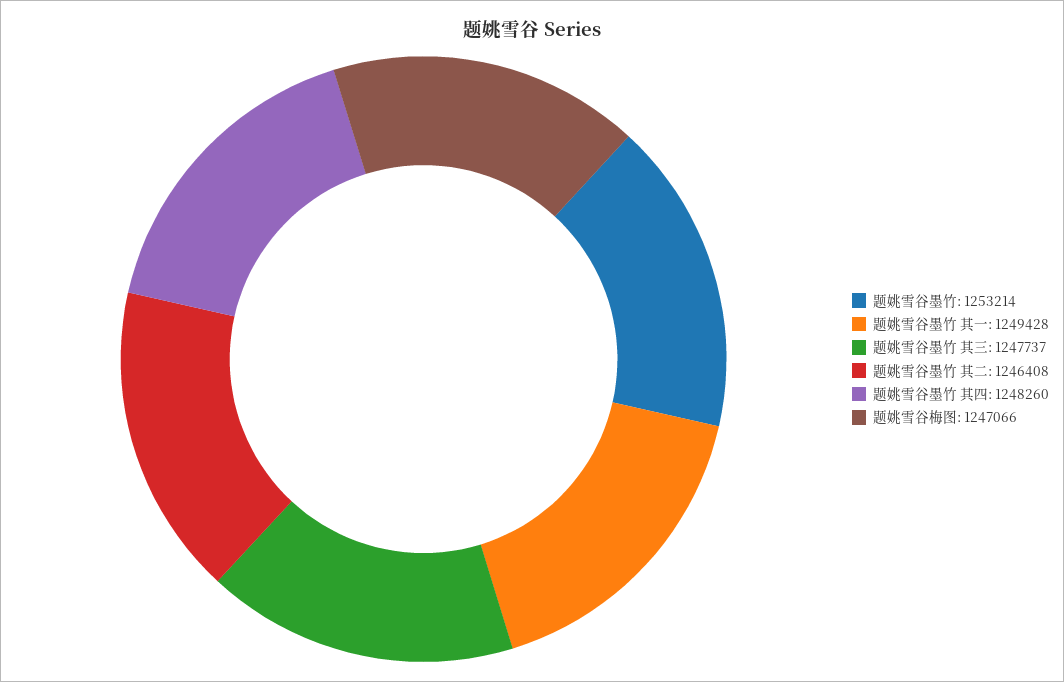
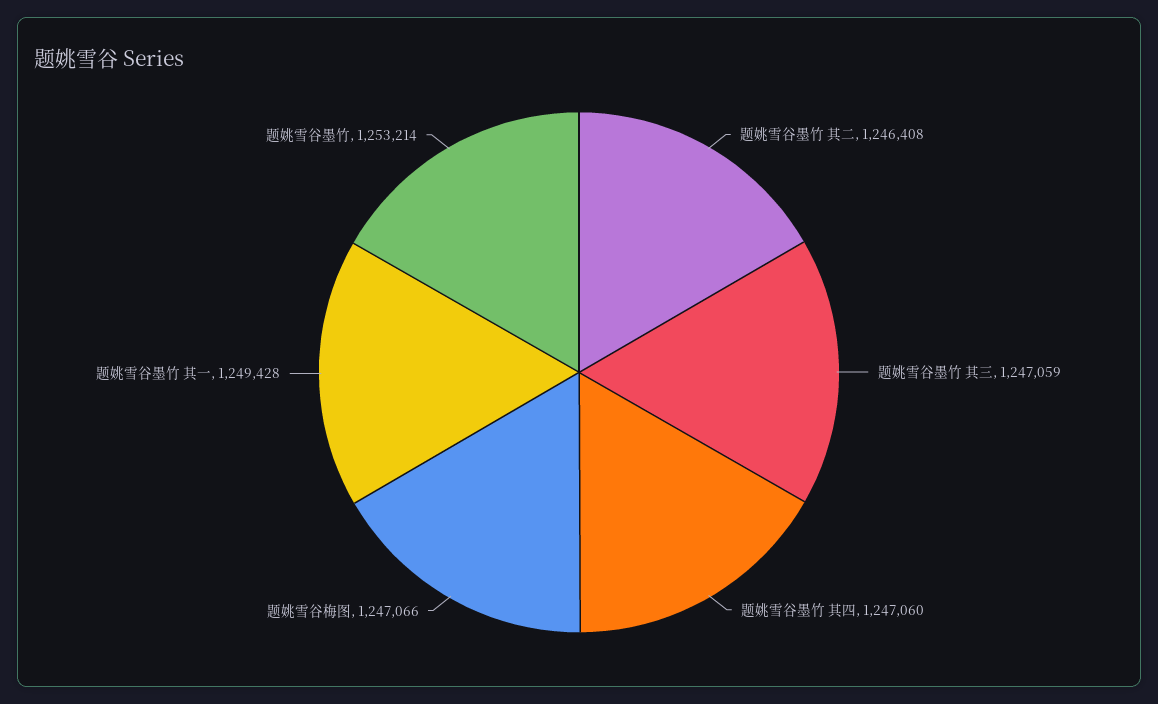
  {
    "题姚雪谷墨竹": 1253214,
    "题姚雪谷墨竹 其一": 1249428,
-   "题姚雪谷墨竹 其三": 1247737,
+   "题姚雪谷墨竹 其三": 1247059,
    "题姚雪谷墨竹 其二": 1246408,
-   "题姚雪谷墨竹 其四": 1248260,
+   "题姚雪谷墨竹 其四": 1247060,
    "题姚雪谷梅图": 1247066
  }

